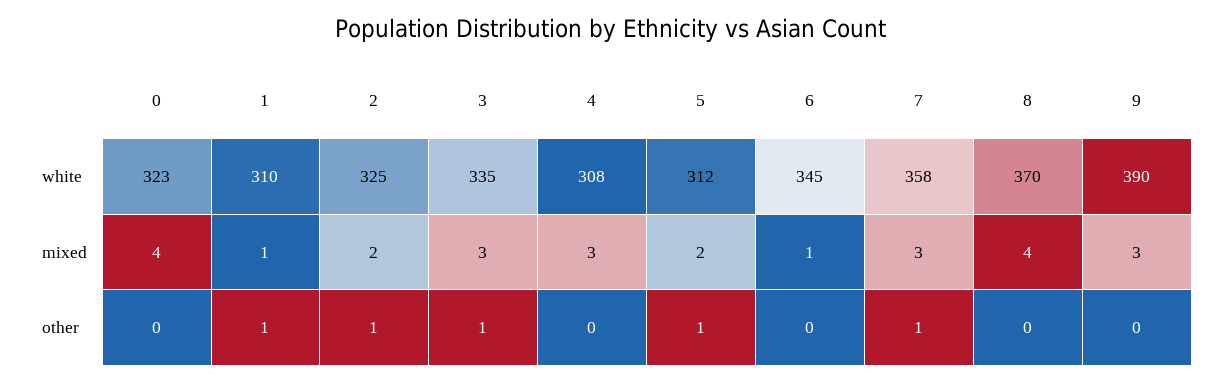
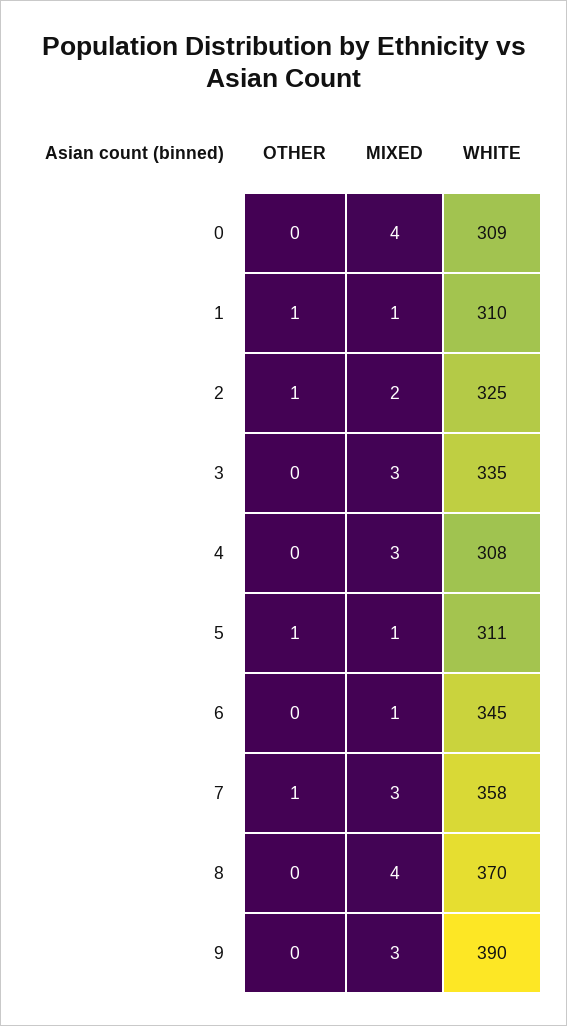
  {
    "0": {
-     "white": 323,
+     "white": 309,
      "mixed": 4,
      "other": 0
    },
    "1": {
      "white": 310,
      "mixed": 1,
      "other": 1
    },
    "2": {
      "white": 325,
      "mixed": 2,
      "other": 1
    },
    "3": {
      "white": 335,
      "mixed": 3,
-     "other": 1
+     "other": 0
    },
    "4": {
      "white": 308,
      "mixed": 3,
      "other": 0
    },
    "5": {
-     "white": 312,
+     "white": 311,
-     "mixed": 2,
+     "mixed": 1,
      "other": 1
    },
    "6": {
      "white": 345,
      "mixed": 1,
      "other": 0
    },
    "7": {
      "white": 358,
      "mixed": 3,
      "other": 1
    },
    "8": {
      "white": 370,
      "mixed": 4,
      "other": 0
    },
    "9": {
      "white": 390,
      "mixed": 3,
      "other": 0
    }
  }

